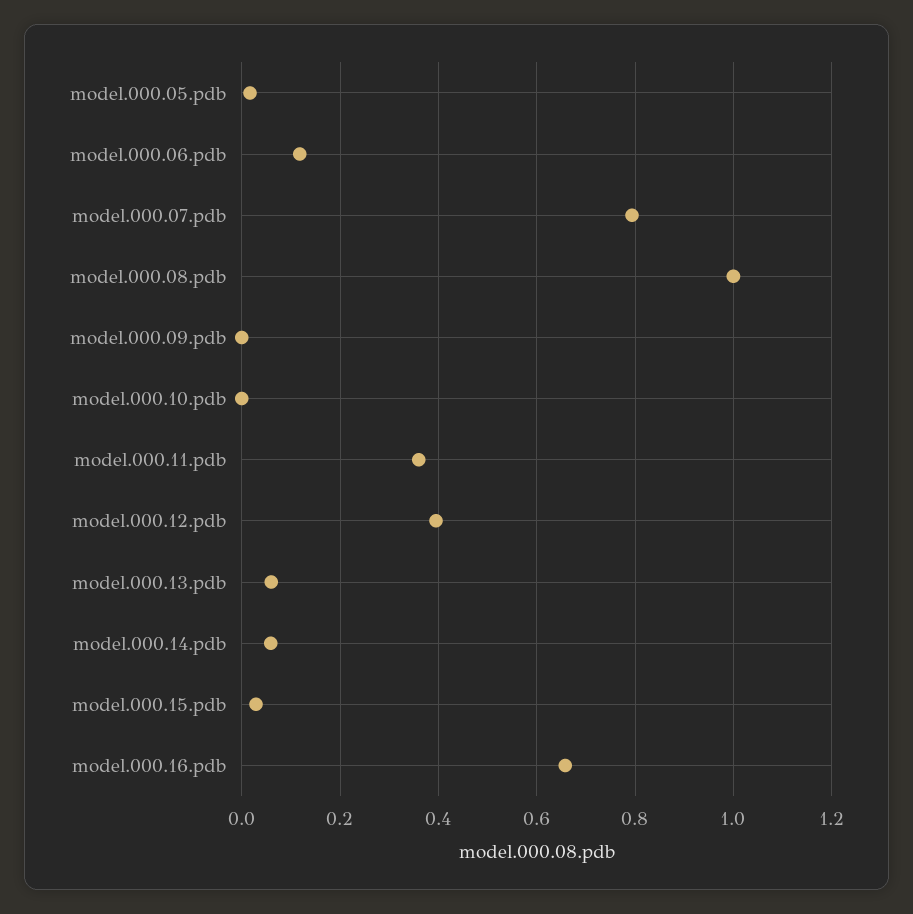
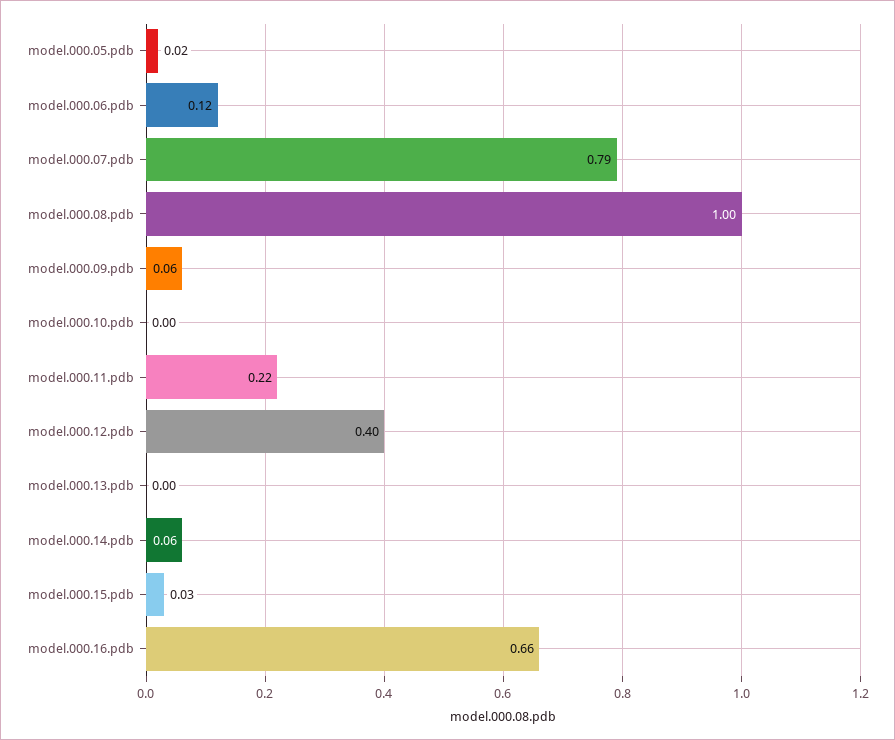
  {
    "model.000.05.pdb": 0.02,
    "model.000.06.pdb": 0.12,
    "model.000.07.pdb": 0.79,
    "model.000.08.pdb": 1,
-   "model.000.09.pdb": 0,
+   "model.000.09.pdb": 0.06,
    "model.000.10.pdb": 0,
-   "model.000.11.pdb": 0.36,
+   "model.000.11.pdb": 0.22,
    "model.000.12.pdb": 0.4,
-   "model.000.13.pdb": 0.06,
+   "model.000.13.pdb": 0,
    "model.000.14.pdb": 0.06,
    "model.000.15.pdb": 0.03,
    "model.000.16.pdb": 0.66
  }

